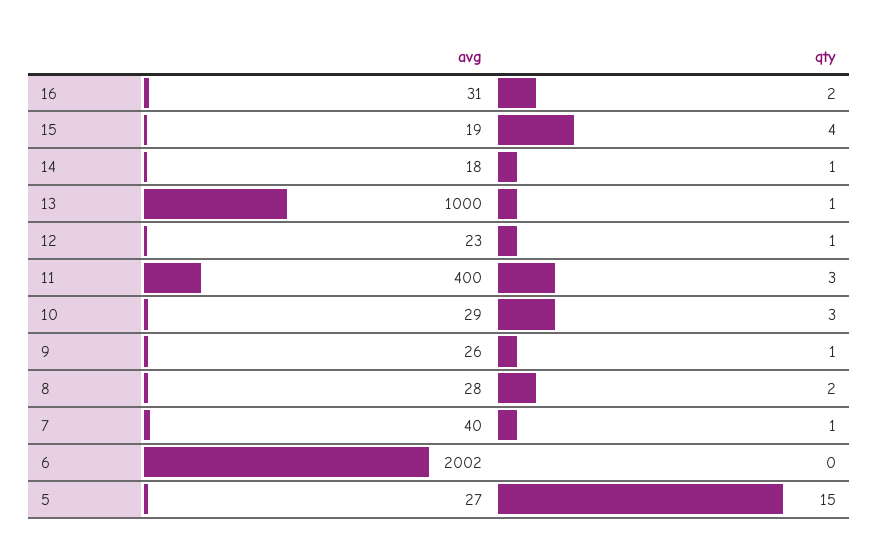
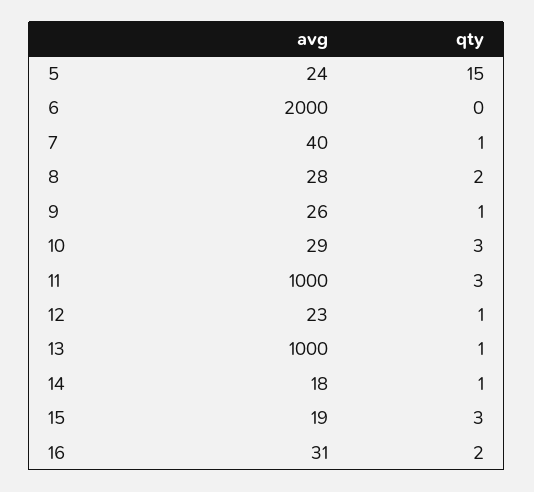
  {
    "avg": {
      "16": 31,
      "15": 19,
      "14": 18,
      "13": 1000,
      "12": 23,
-     "11": 400,
+     "11": 1000,
      "10": 29,
      "9": 26,
      "8": 28,
      "7": 40,
-     "6": 2002,
+     "6": 2000,
-     "5": 27
+     "5": 24
    },
    "qty": {
      "16": 2,
-     "15": 4,
+     "15": 3,
      "14": 1,
      "13": 1,
      "12": 1,
      "11": 3,
      "10": 3,
      "9": 1,
      "8": 2,
      "7": 1,
      "6": 0,
      "5": 15
    }
  }

